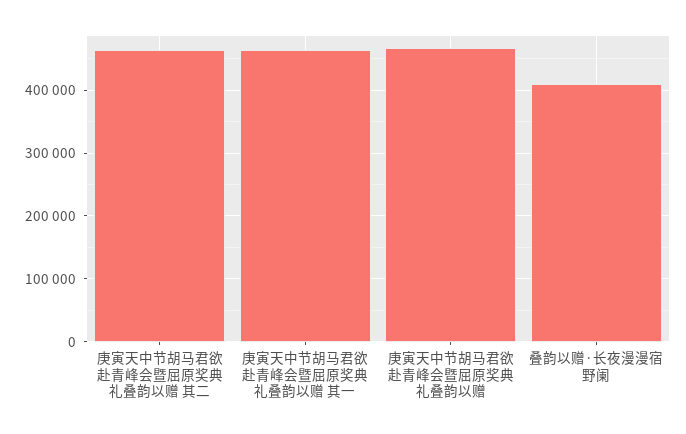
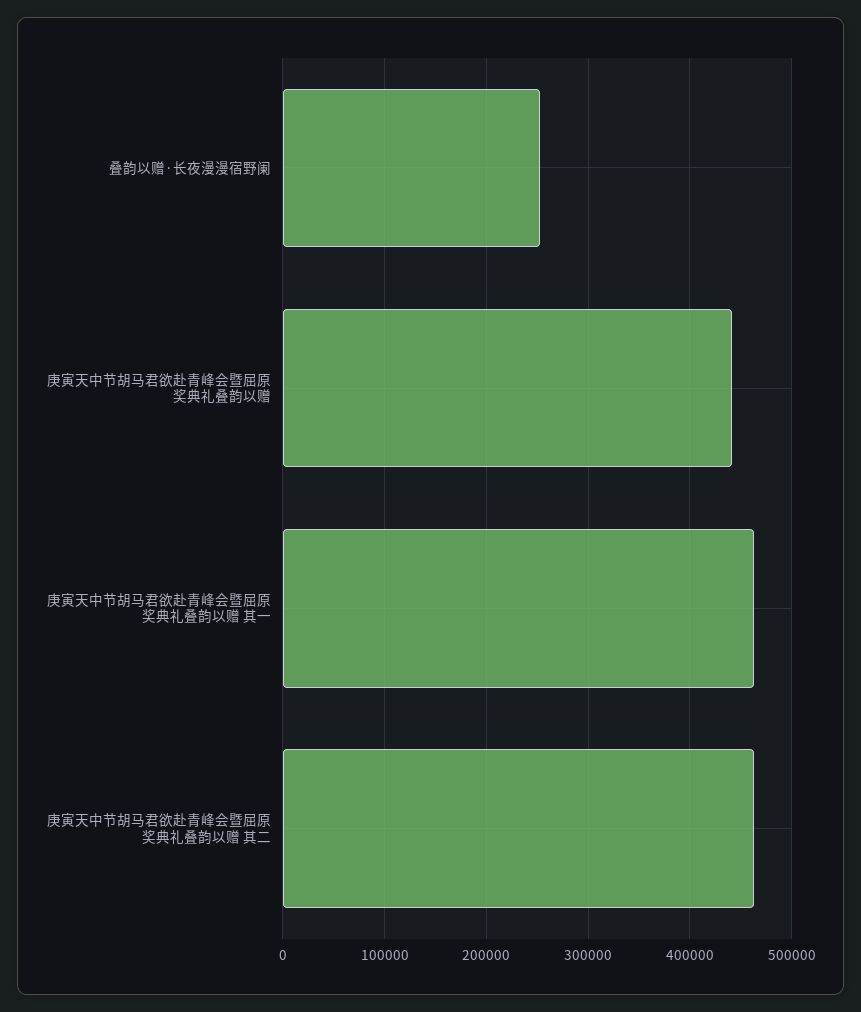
  {
    "庚寅天中节胡马君欲赴青峰会暨屈原奖典礼叠韵以赠 其二": 460000,
    "庚寅天中节胡马君欲赴青峰会暨屈原奖典礼叠韵以赠 其一": 460000,
-   "庚寅天中节胡马君欲赴青峰会暨屈原奖典礼叠韵以赠": 470000,
+   "庚寅天中节胡马君欲赴青峰会暨屈原奖典礼叠韵以赠": 440000,
-   "叠韵以赠·长夜漫漫宿野阑": 410000
+   "叠韵以赠·长夜漫漫宿野阑": 250000
  }

